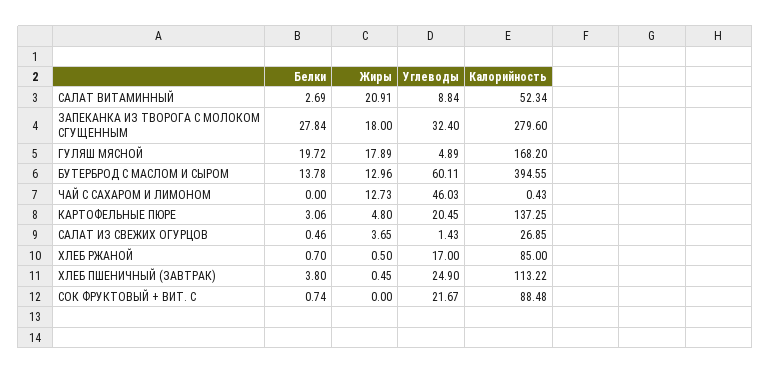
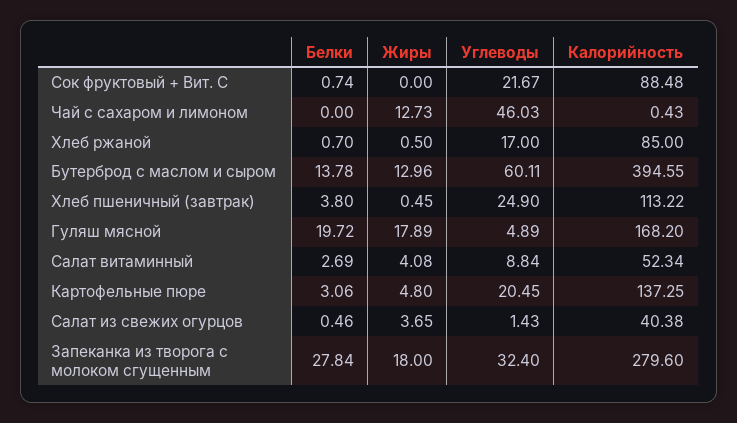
  {
    "Белки": {
      "САЛАТ ВИТАМИННЫЙ": 2.69,
      "ЗАПЕКАНКА ИЗ ТВОРОГА С МОЛОКОМ СГУЩЕННЫМ": 27.84,
      "ГУЛЯШ МЯСНОЙ": 19.72,
      "БУТЕРБРОД С МАСЛОМ И СЫРОМ": 13.78,
      "ЧАЙ С САХАРОМ И ЛИМОНОМ": 0,
      "КАРТОФЕЛЬНЫЕ ПЮРЕ": 3.06,
      "САЛАТ ИЗ СВЕЖИХ ОГУРЦОВ": 0.46,
      "ХЛЕБ РЖАНОЙ": 0.7,
      "ХЛЕБ ПШЕНИЧНЫЙ (ЗАВТРАК)": 3.8,
      "СОК ФРУКТОВЫЙ + ВИТ. С": 0.74
    },
    "Жиры": {
-     "САЛАТ ВИТАМИННЫЙ": 20.91,
+     "САЛАТ ВИТАМИННЫЙ": 4.08,
      "ЗАПЕКАНКА ИЗ ТВОРОГА С МОЛОКОМ СГУЩЕННЫМ": 18,
      "ГУЛЯШ МЯСНОЙ": 17.89,
      "БУТЕРБРОД С МАСЛОМ И СЫРОМ": 12.96,
      "ЧАЙ С САХАРОМ И ЛИМОНОМ": 12.73,
      "КАРТОФЕЛЬНЫЕ ПЮРЕ": 4.8,
      "САЛАТ ИЗ СВЕЖИХ ОГУРЦОВ": 3.65,
      "ХЛЕБ РЖАНОЙ": 0.5,
      "ХЛЕБ ПШЕНИЧНЫЙ (ЗАВТРАК)": 0.45,
      "СОК ФРУКТОВЫЙ + ВИТ. С": 0
    },
    "Углеводы": {
      "САЛАТ ВИТАМИННЫЙ": 8.84,
      "ЗАПЕКАНКА ИЗ ТВОРОГА С МОЛОКОМ СГУЩЕННЫМ": 32.4,
      "ГУЛЯШ МЯСНОЙ": 4.89,
      "БУТЕРБРОД С МАСЛОМ И СЫРОМ": 60.11,
      "ЧАЙ С САХАРОМ И ЛИМОНОМ": 46.03,
      "КАРТОФЕЛЬНЫЕ ПЮРЕ": 20.45,
      "САЛАТ ИЗ СВЕЖИХ ОГУРЦОВ": 1.43,
      "ХЛЕБ РЖАНОЙ": 17,
      "ХЛЕБ ПШЕНИЧНЫЙ (ЗАВТРАК)": 24.9,
      "СОК ФРУКТОВЫЙ + ВИТ. С": 21.67
    },
    "Калорийность": {
      "САЛАТ ВИТАМИННЫЙ": 52.34,
      "ЗАПЕКАНКА ИЗ ТВОРОГА С МОЛОКОМ СГУЩЕННЫМ": 279.6,
      "ГУЛЯШ МЯСНОЙ": 168.2,
      "БУТЕРБРОД С МАСЛОМ И СЫРОМ": 394.55,
      "ЧАЙ С САХАРОМ И ЛИМОНОМ": 0.43,
      "КАРТОФЕЛЬНЫЕ ПЮРЕ": 137.25,
-     "САЛАТ ИЗ СВЕЖИХ ОГУРЦОВ": 26.85,
+     "САЛАТ ИЗ СВЕЖИХ ОГУРЦОВ": 40.38,
      "ХЛЕБ РЖАНОЙ": 85,
      "ХЛЕБ ПШЕНИЧНЫЙ (ЗАВТРАК)": 113.22,
      "СОК ФРУКТОВЫЙ + ВИТ. С": 88.48
    }
  }

